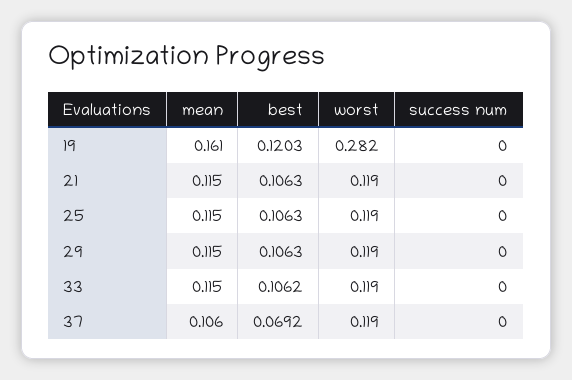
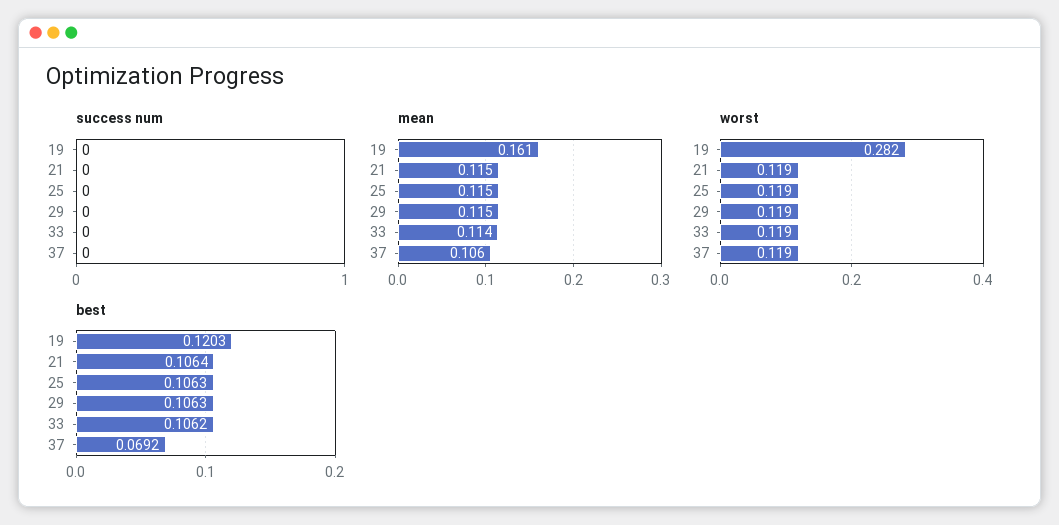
  {
    "mean": {
      "19": 0.161,
      "21": 0.115,
      "25": 0.115,
      "29": 0.115,
-     "33": 0.115,
+     "33": 0.114,
      "37": 0.106
    },
    "best": {
      "19": 0.1203,
-     "21": 0.1063,
+     "21": 0.1064,
      "25": 0.1063,
      "29": 0.1063,
      "33": 0.1062,
      "37": 0.0692
    },
    "worst": {
      "19": 0.282,
      "21": 0.119,
      "25": 0.119,
      "29": 0.119,
      "33": 0.119,
      "37": 0.119
    },
    "success num": {
      "19": 0,
      "21": 0,
      "25": 0,
      "29": 0,
      "33": 0,
      "37": 0
    }
  }

